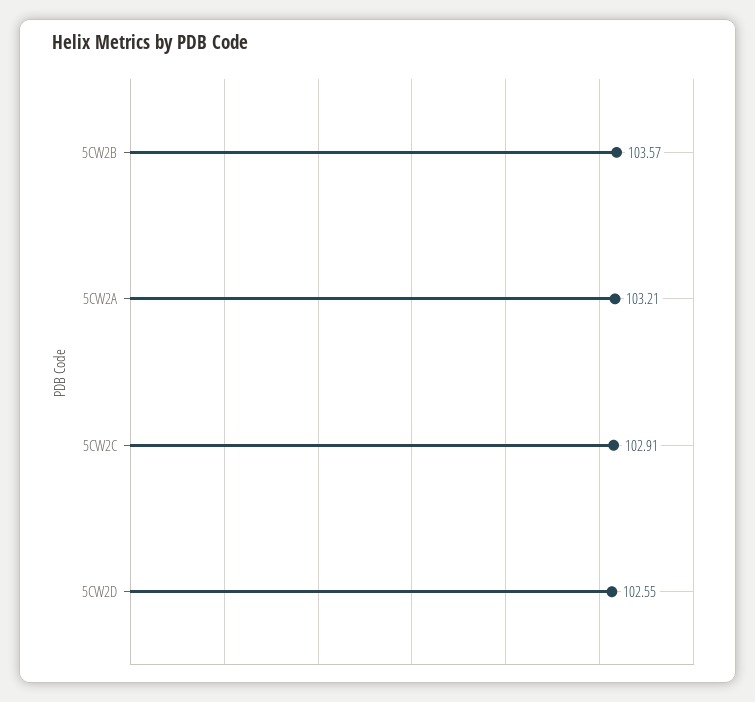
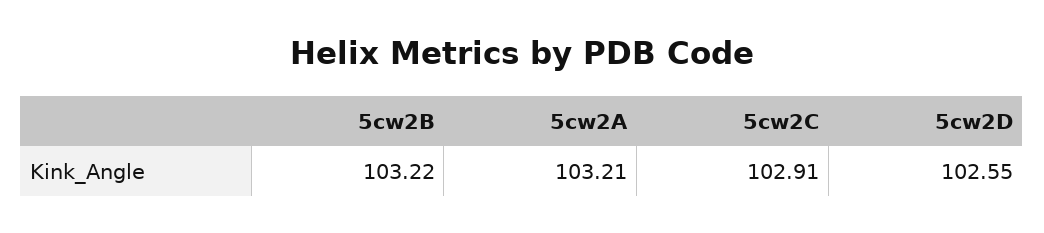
  {
-   "5CW2B": 103.57,
+   "5CW2B": 103.22,
    "5CW2A": 103.21,
    "5CW2C": 102.91,
    "5CW2D": 102.55
  }

